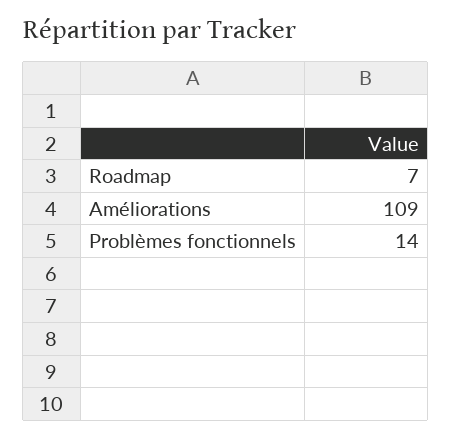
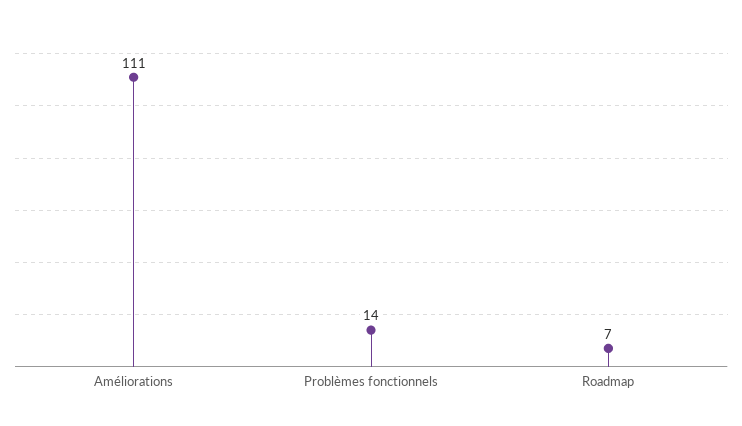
  {
    "Roadmap": 7,
-   "Améliorations": 109,
+   "Améliorations": 111,
    "Problèmes fonctionnels": 14
  }

